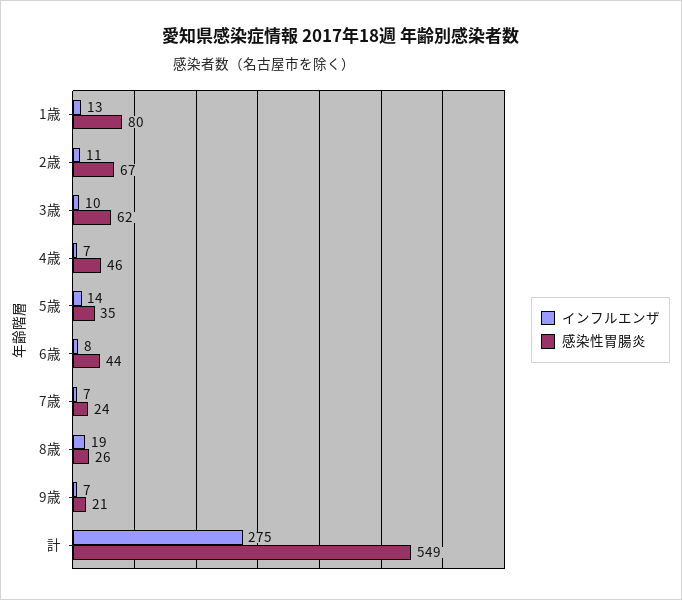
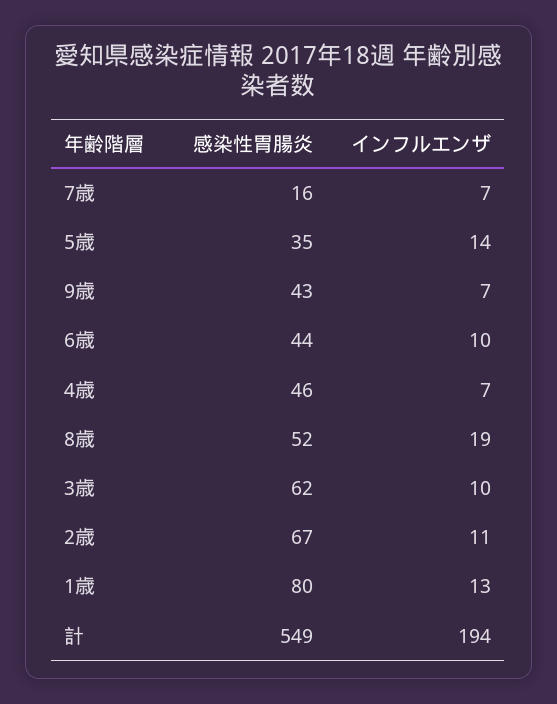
  {
    "インフルエンザ": {
      "1歳": 13,
      "2歳": 11,
      "3歳": 10,
      "4歳": 7,
      "5歳": 14,
-     "6歳": 8,
+     "6歳": 10,
      "7歳": 7,
      "8歳": 19,
      "9歳": 7,
-     "計": 275
+     "計": 194
    },
    "感染性胃腸炎": {
      "1歳": 80,
      "2歳": 67,
      "3歳": 62,
      "4歳": 46,
      "5歳": 35,
      "6歳": 44,
-     "7歳": 24,
+     "7歳": 16,
-     "8歳": 26,
+     "8歳": 52,
-     "9歳": 21,
+     "9歳": 43,
      "計": 549
    }
  }

